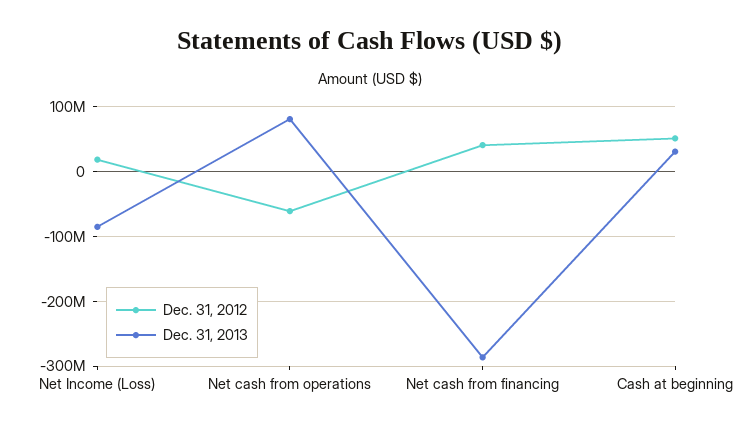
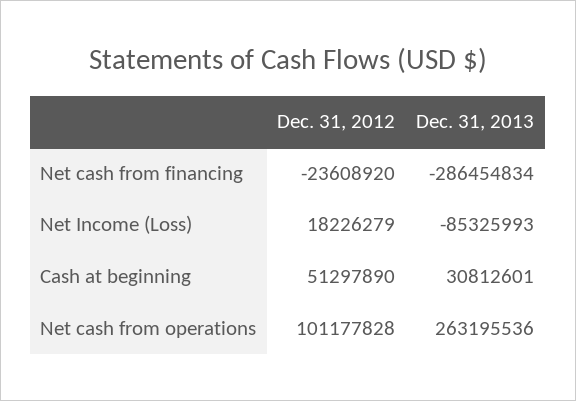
  {
    "Dec. 31, 2012": {
      "Net Income (Loss)": 18226279,
-     "Net cash from operations": -60000000,
+     "Net cash from operations": 101177828,
-     "Net cash from financing": 40000000,
+     "Net cash from financing": -23608920,
      "Cash at beginning": 51297890
    },
    "Dec. 31, 2013": {
      "Net Income (Loss)": -85325993,
-     "Net cash from operations": 80000000,
+     "Net cash from operations": 263195536,
      "Net cash from financing": -286454834,
      "Cash at beginning": 30812601
    }
  }

